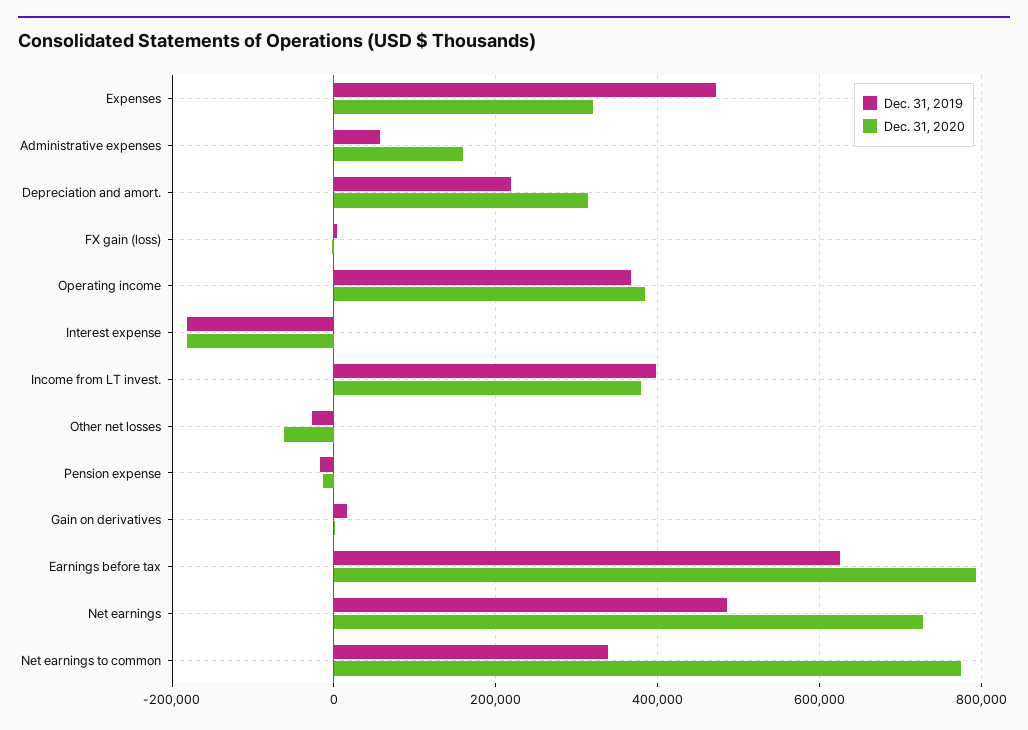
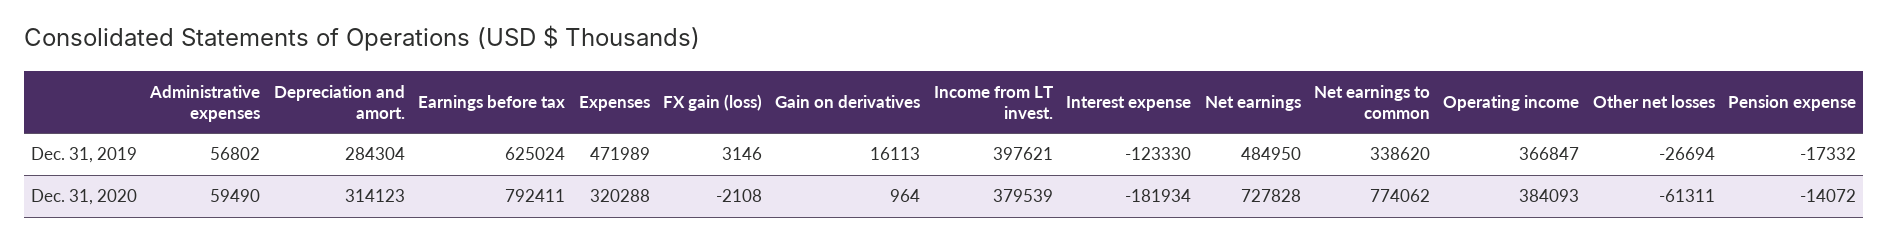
  {
    "Dec. 31, 2019": {
      "Expenses": 471989,
      "Administrative expenses": 56802,
-     "Depreciation and amort.": 220000,
+     "Depreciation and amort.": 284304,
      "FX gain (loss)": 3146,
      "Operating income": 366847,
-     "Interest expense": -180000,
+     "Interest expense": -123330,
      "Income from LT invest.": 397621,
      "Other net losses": -26694,
      "Pension expense": -17332,
      "Gain on derivatives": 16113,
      "Earnings before tax": 625024,
      "Net earnings": 484950,
      "Net earnings to common": 338620
    },
    "Dec. 31, 2020": {
      "Expenses": 320288,
-     "Administrative expenses": 160000,
+     "Administrative expenses": 59490,
      "Depreciation and amort.": 314123,
      "FX gain (loss)": -2108,
      "Operating income": 384093,
      "Interest expense": -181934,
      "Income from LT invest.": 379539,
      "Other net losses": -61311,
      "Pension expense": -14072,
      "Gain on derivatives": 964,
      "Earnings before tax": 792411,
      "Net earnings": 727828,
      "Net earnings to common": 774062
    }
  }

